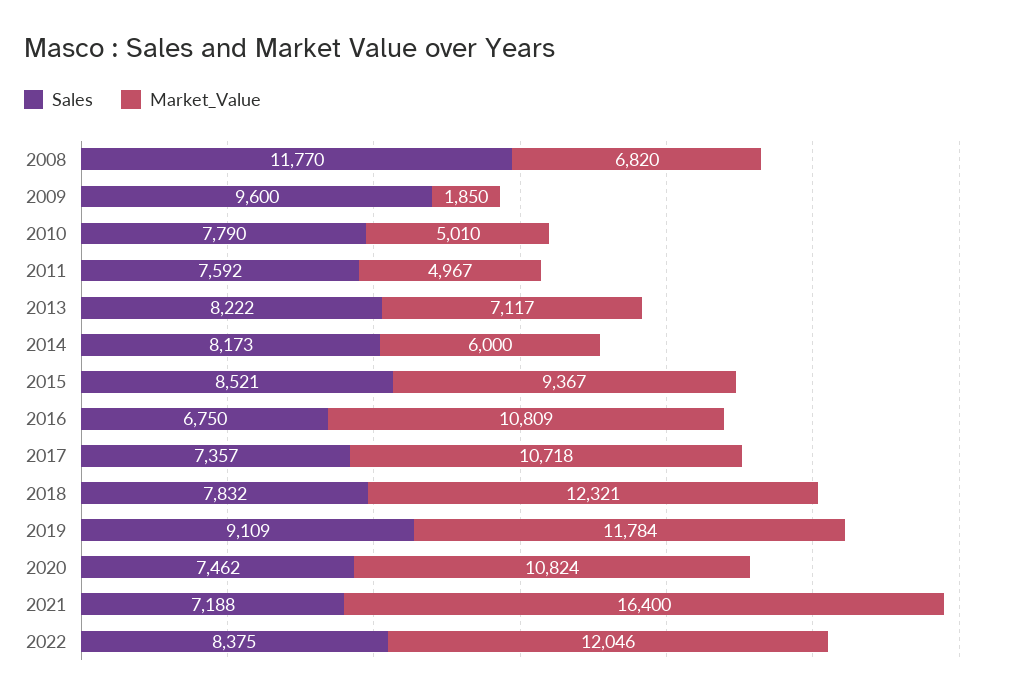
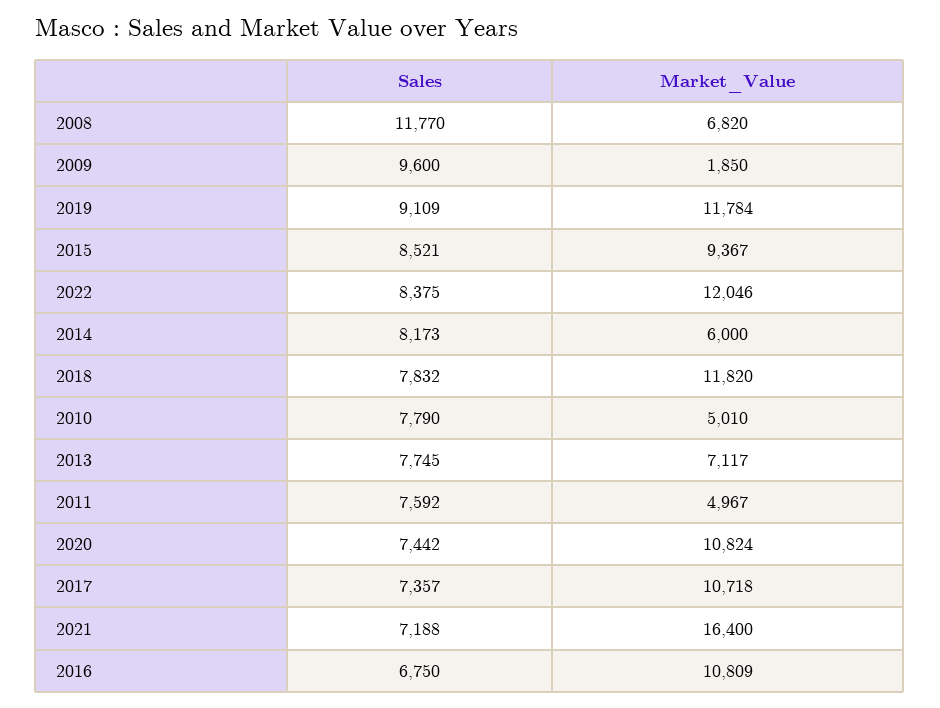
  {
    "Sales": {
      "2008": 11770,
      "2009": 9600,
      "2010": 7790,
      "2011": 7592,
-     "2013": 8222,
+     "2013": 7745,
      "2014": 8173,
      "2015": 8521,
      "2016": 6750,
      "2017": 7357,
      "2018": 7832,
      "2019": 9109,
-     "2020": 7462,
+     "2020": 7442,
      "2021": 7188,
      "2022": 8375
    },
    "Market_Value": {
      "2008": 6820,
      "2009": 1850,
      "2010": 5010,
      "2011": 4967,
      "2013": 7117,
      "2014": 6000,
      "2015": 9367,
      "2016": 10809,
      "2017": 10718,
-     "2018": 12321,
+     "2018": 11820,
      "2019": 11784,
      "2020": 10824,
      "2021": 16400,
      "2022": 12046
    }
  }

